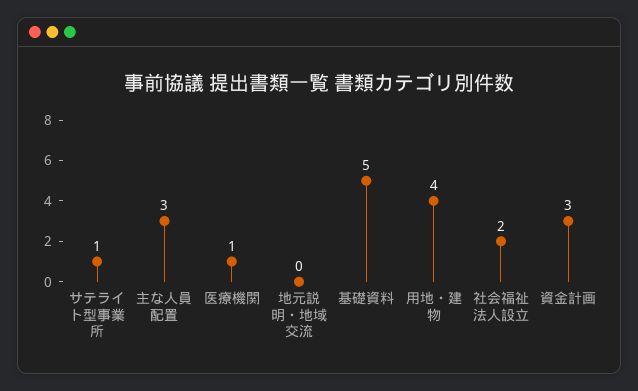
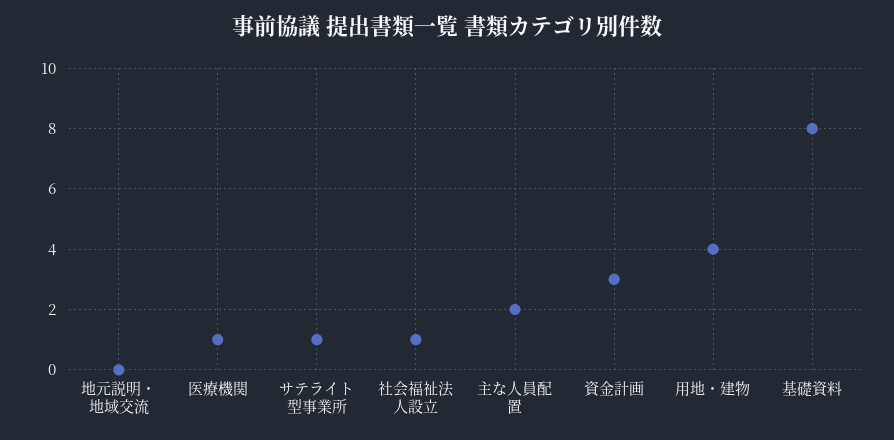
  {
    "サテライト型事業所": 1,
-   "主な人員配置": 3,
+   "主な人員配置": 2,
    "医療機関": 1,
    "地元説明・地域交流": 0,
-   "基礎資料": 5,
+   "基礎資料": 8,
    "用地・建物": 4,
-   "社会福祉法人設立": 2,
+   "社会福祉法人設立": 1,
    "資金計画": 3
  }

